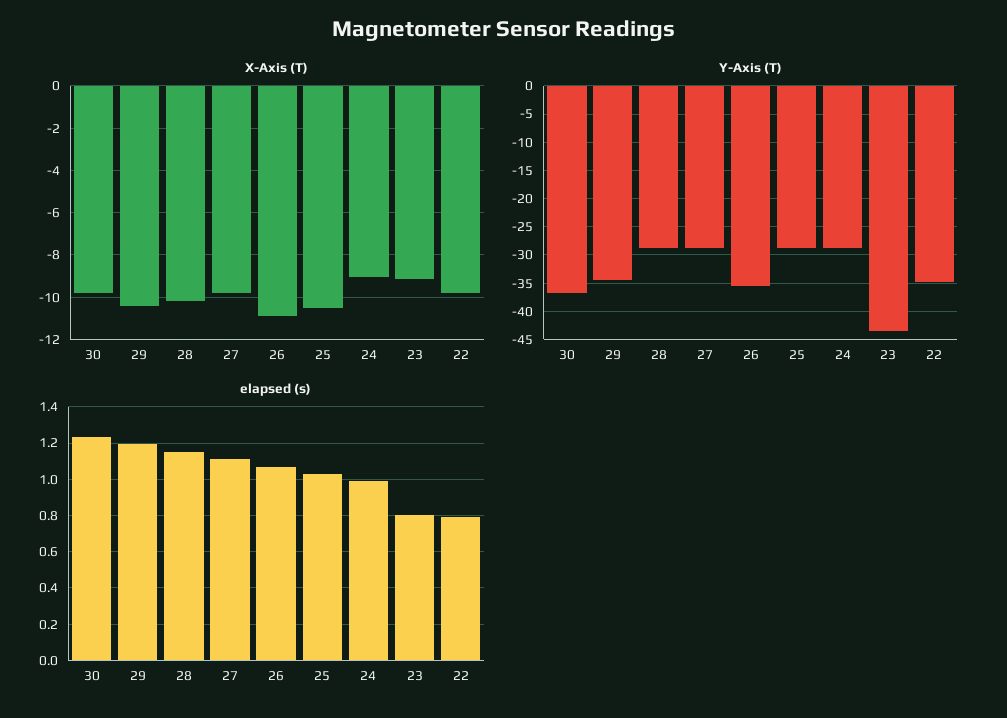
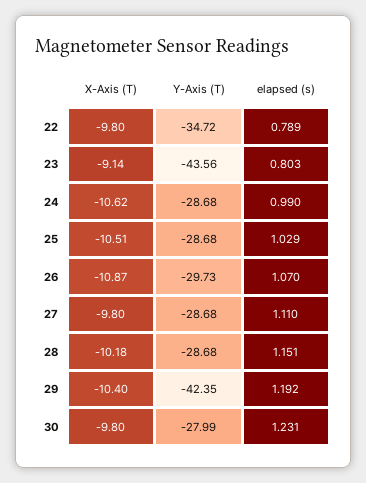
  {
    "X-Axis (T)": {
      "30": -9.8,
      "29": -10.4,
      "28": -10.18,
      "27": -9.8,
      "26": -10.87,
      "25": -10.51,
-     "24": -9,
+     "24": -10.62,
      "23": -9.14,
      "22": -9.8
    },
    "Y-Axis (T)": {
-     "30": -37.5,
+     "30": -27.99,
-     "29": -35,
+     "29": -42.35,
      "28": -28.68,
      "27": -28.68,
-     "26": -35,
+     "26": -29.73,
      "25": -28.68,
      "24": -28.68,
      "23": -43.56,
      "22": -34.72
    },
    "elapsed (s)": {
      "30": 1.231,
      "29": 1.192,
      "28": 1.151,
      "27": 1.11,
      "26": 1.07,
      "25": 1.029,
      "24": 0.99,
      "23": 0.803,
      "22": 0.789
    }
  }

